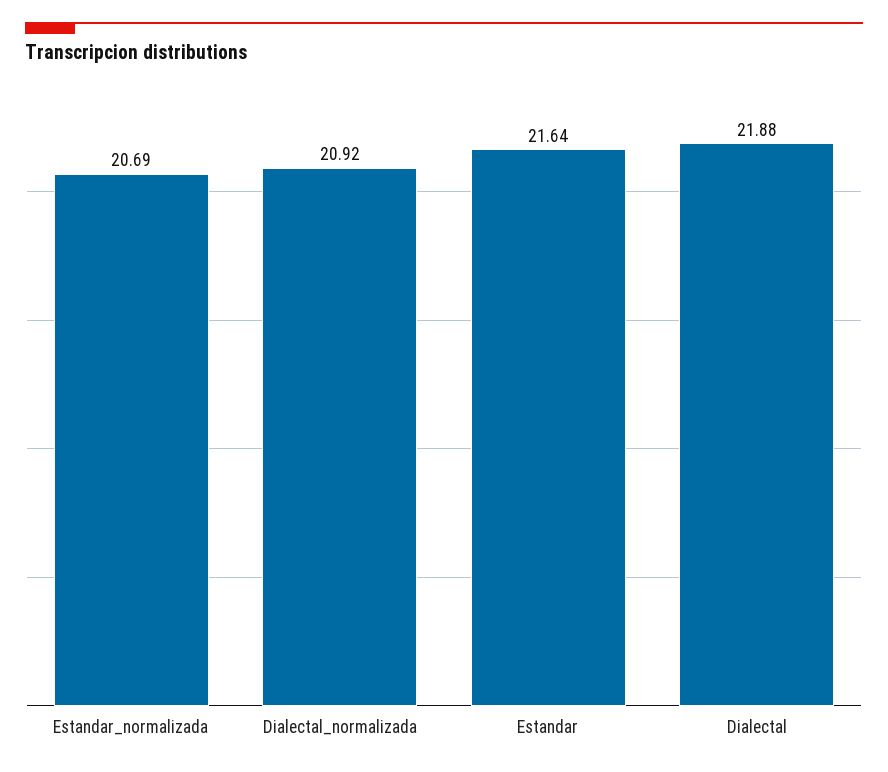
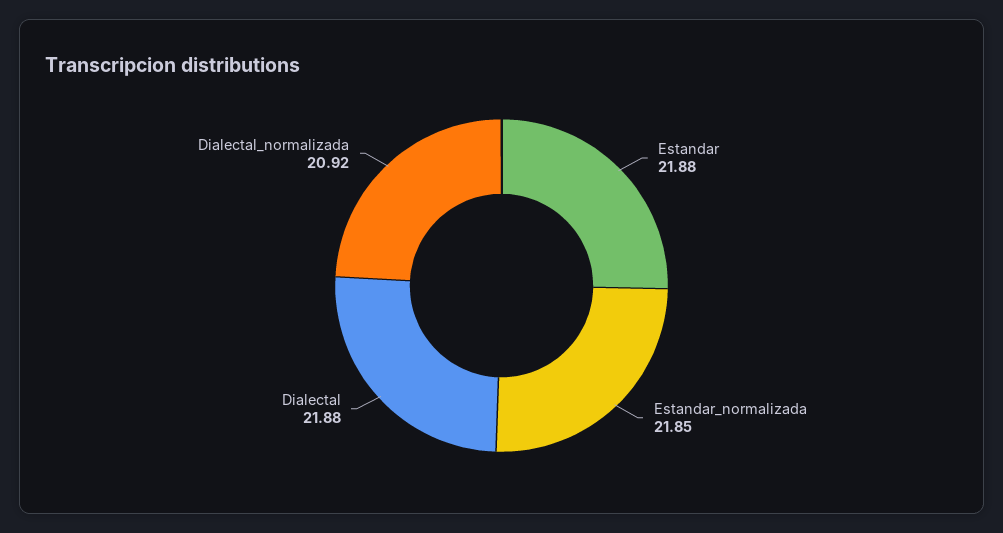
  {
-   "Estandar_normalizada": 20.69,
+   "Estandar_normalizada": 21.85,
    "Dialectal_normalizada": 20.92,
-   "Estandar": 21.64,
+   "Estandar": 21.88,
    "Dialectal": 21.88
  }

